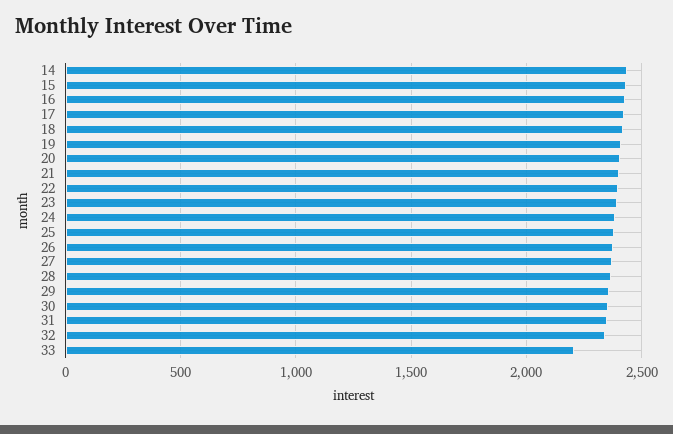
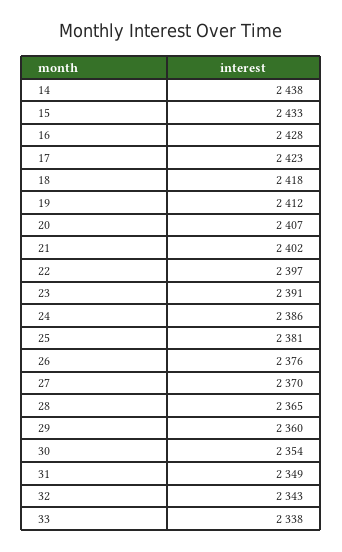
  {
    "14": 2438,
    "15": 2433,
    "16": 2428,
    "17": 2423,
    "18": 2418,
    "19": 2412,
    "20": 2407,
    "21": 2402,
    "22": 2397,
    "23": 2391,
    "24": 2386,
    "25": 2381,
    "26": 2376,
    "27": 2370,
    "28": 2365,
    "29": 2360,
    "30": 2354,
    "31": 2349,
    "32": 2343,
-   "33": 2200
+   "33": 2338
  }

